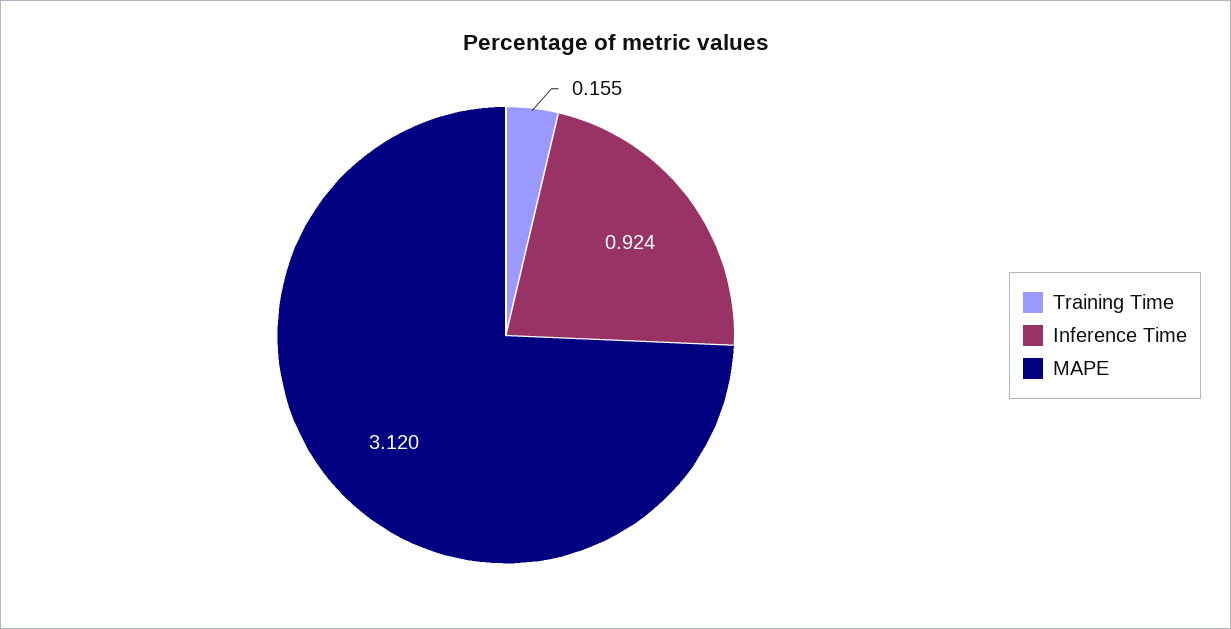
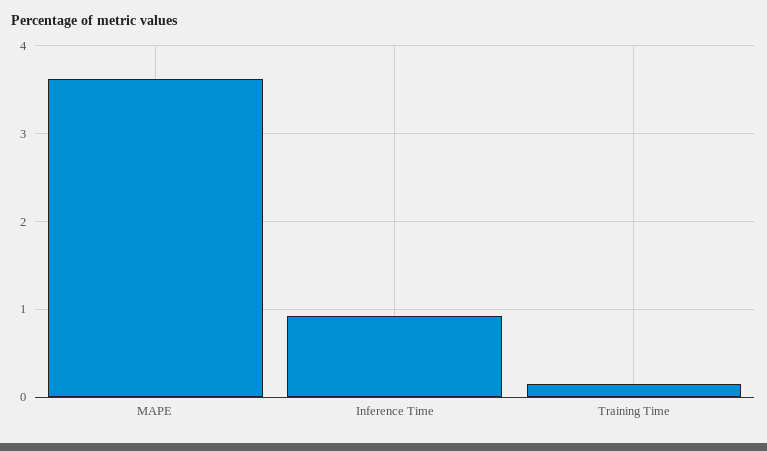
  {
    "Training Time": 0.155,
    "Inference Time": 0.924,
-   "MAPE": 3.12
+   "MAPE": 3.6
  }

